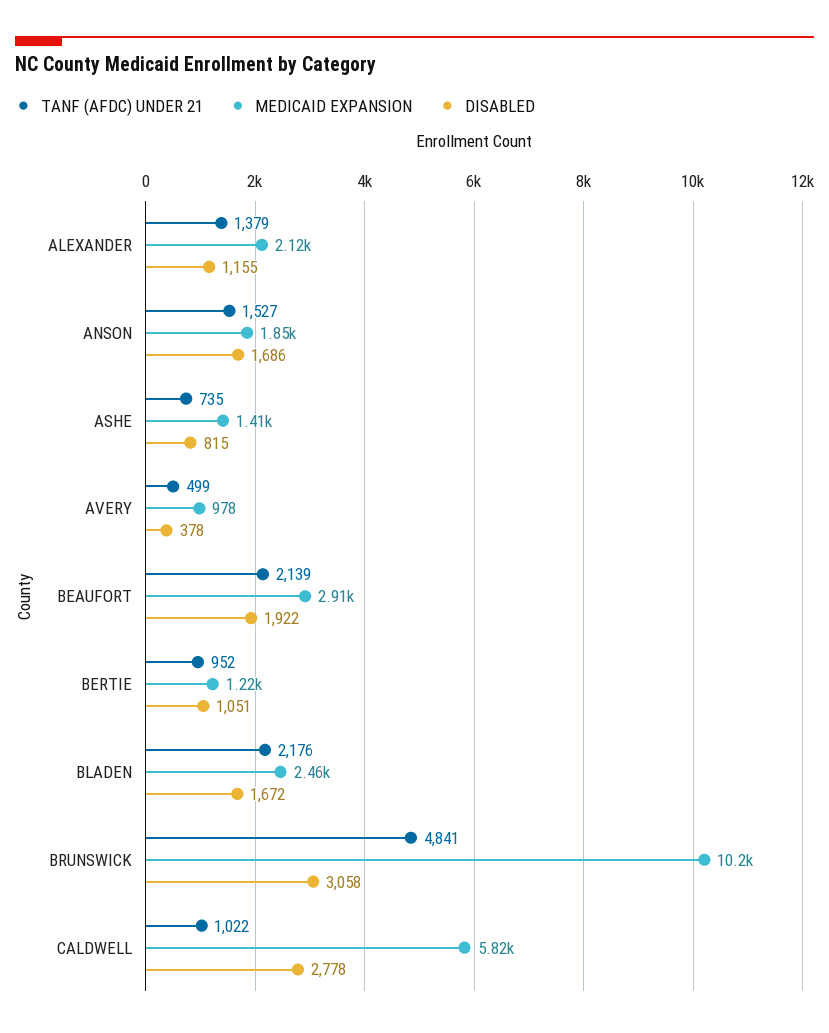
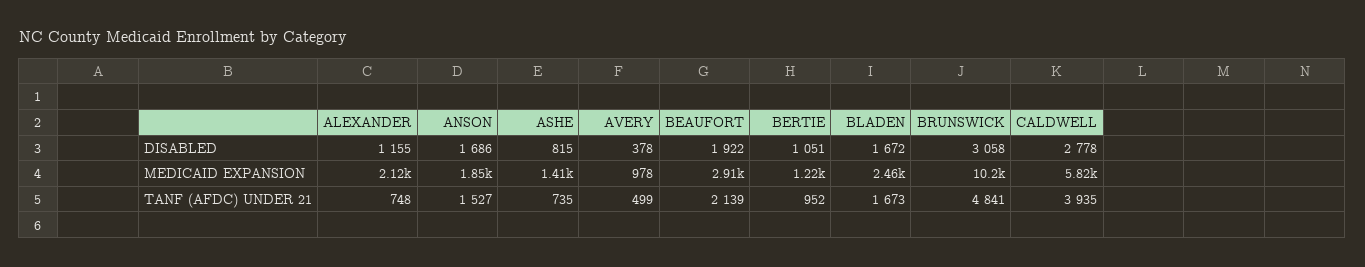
  {
    "TANF (AFDC) UNDER 21": {
-     "ALEXANDER": 1379,
+     "ALEXANDER": 748,
      "ANSON": 1527,
      "ASHE": 735,
      "AVERY": 499,
      "BEAUFORT": 2139,
      "BERTIE": 952,
-     "BLADEN": 2176,
+     "BLADEN": 1673,
      "BRUNSWICK": 4841,
-     "CALDWELL": 1022
+     "CALDWELL": 3935
    },
    "MEDICAID EXPANSION": {
      "ALEXANDER": 2120,
      "ANSON": 1850,
      "ASHE": 1410,
      "AVERY": 978,
      "BEAUFORT": 2910,
      "BERTIE": 1220,
      "BLADEN": 2460,
      "BRUNSWICK": 10200,
      "CALDWELL": 5820
    },
    "DISABLED": {
      "ALEXANDER": 1155,
      "ANSON": 1686,
      "ASHE": 815,
      "AVERY": 378,
      "BEAUFORT": 1922,
      "BERTIE": 1051,
      "BLADEN": 1672,
      "BRUNSWICK": 3058,
      "CALDWELL": 2778
    }
  }

